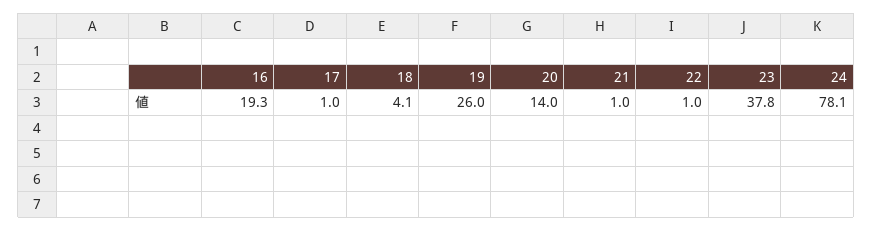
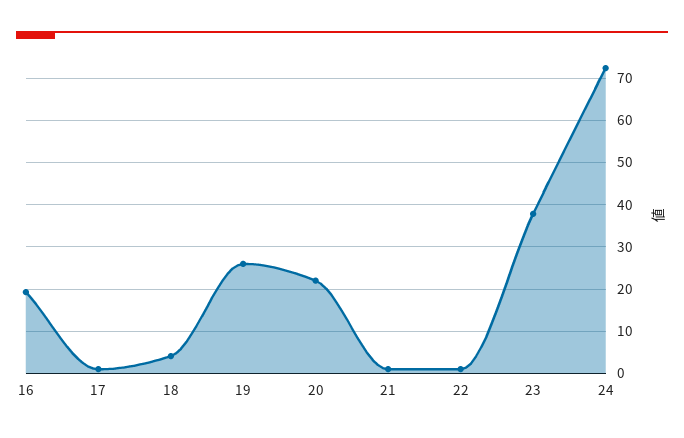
  {
    "16": 19.3,
    "17": 1,
    "18": 4.1,
    "19": 26,
-   "20": 14,
+   "20": 22,
    "21": 1,
    "22": 1,
    "23": 37.8,
-   "24": 78.1
+   "24": 72
  }

